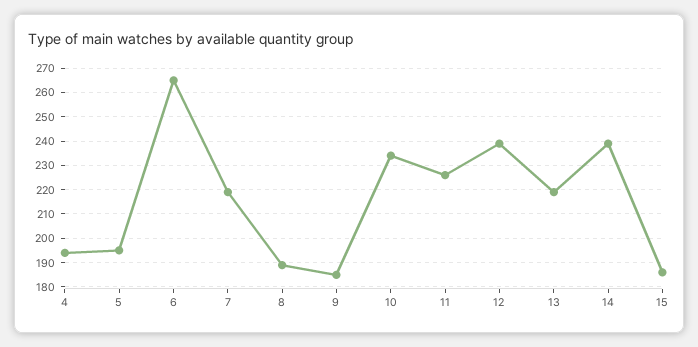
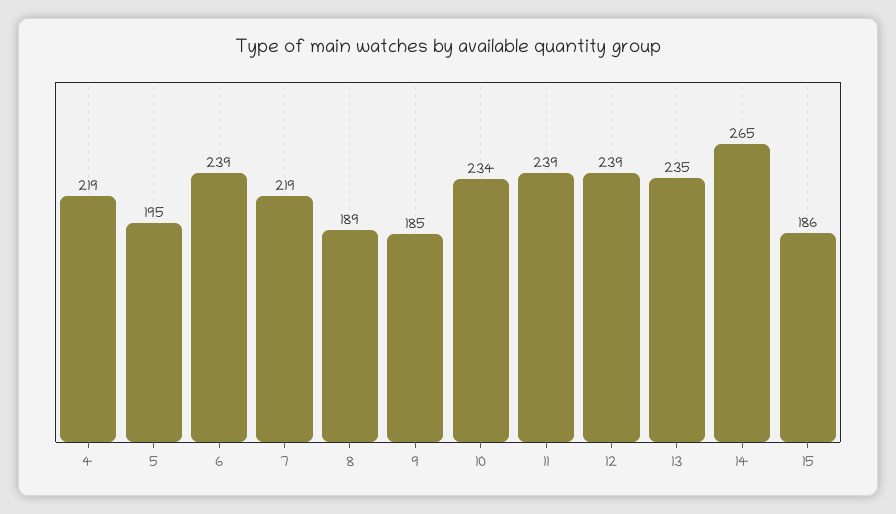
  {
-   "4": 195,
+   "4": 219,
    "5": 195,
-   "6": 265,
+   "6": 239,
    "7": 219,
    "8": 189,
    "9": 185,
    "10": 234,
-   "11": 225,
+   "11": 239,
    "12": 239,
-   "13": 220,
+   "13": 235,
-   "14": 240,
+   "14": 265,
    "15": 186
  }

